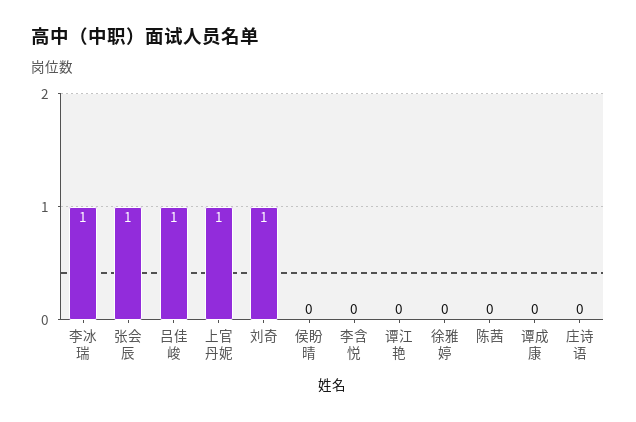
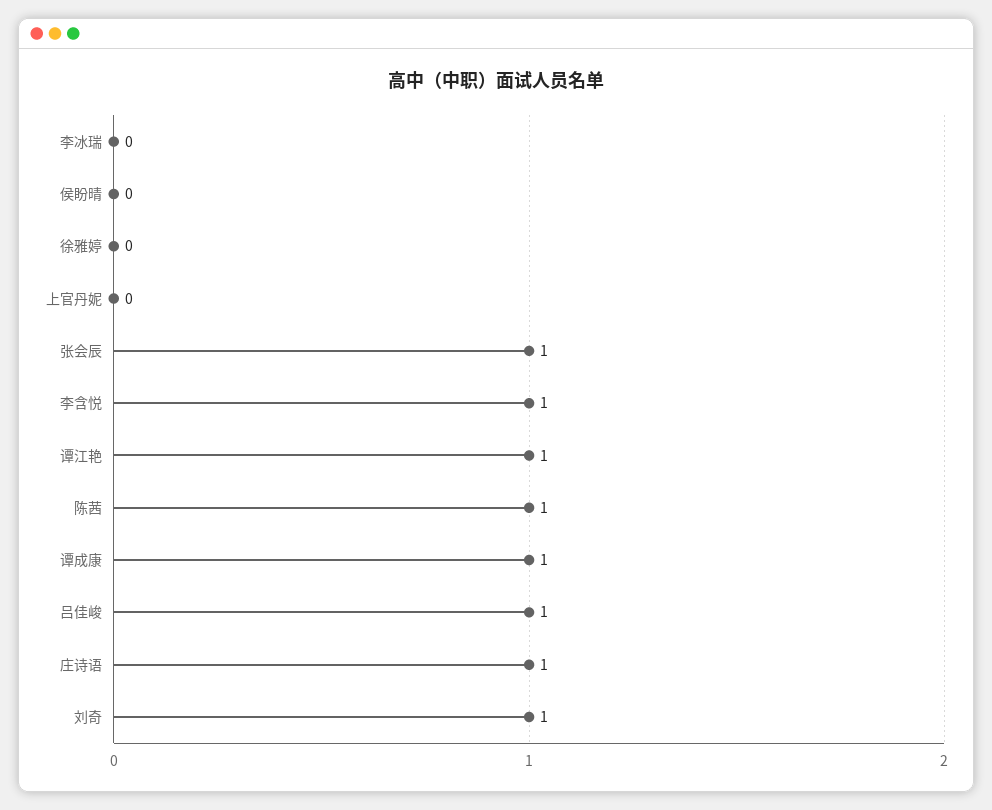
  {
-   "李冰瑞": 1,
+   "李冰瑞": 0,
    "张会辰": 1,
    "吕佳峻": 1,
-   "上官丹妮": 1,
+   "上官丹妮": 0,
    "刘奇": 1,
    "侯盼晴": 0,
-   "李含悦": 0,
+   "李含悦": 1,
-   "谭江艳": 0,
+   "谭江艳": 1,
    "徐雅婷": 0,
-   "陈茜": 0,
+   "陈茜": 1,
-   "谭成康": 0,
+   "谭成康": 1,
-   "庄诗语": 0
+   "庄诗语": 1
  }

